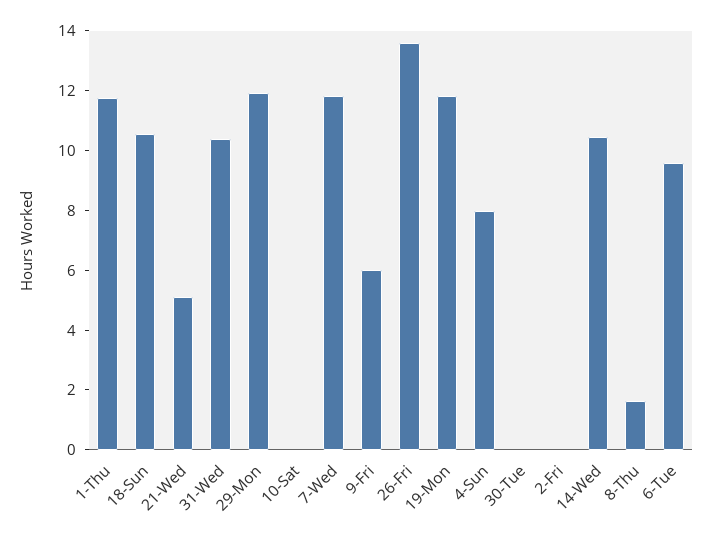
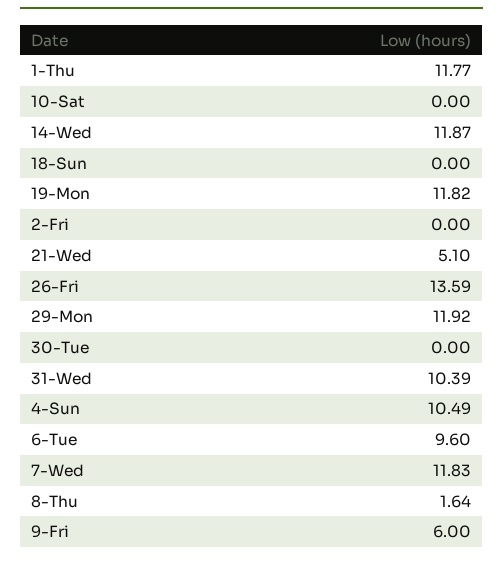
  {
    "1-Thu": 11.77,
-   "18-Sun": 10.5,
+   "18-Sun": 0,
    "21-Wed": 5.1,
    "31-Wed": 10.39,
    "29-Mon": 11.92,
    "10-Sat": 0,
    "7-Wed": 11.83,
    "9-Fri": 6,
    "26-Fri": 13.59,
    "19-Mon": 11.82,
-   "4-Sun": 8,
+   "4-Sun": 10.49,
    "30-Tue": 0,
    "2-Fri": 0,
-   "14-Wed": 10.5,
+   "14-Wed": 11.87,
    "8-Thu": 1.64,
    "6-Tue": 9.6
  }

